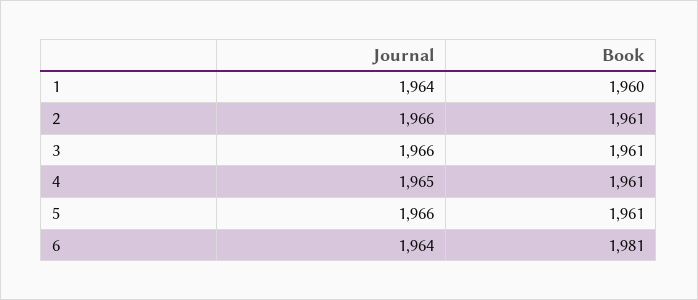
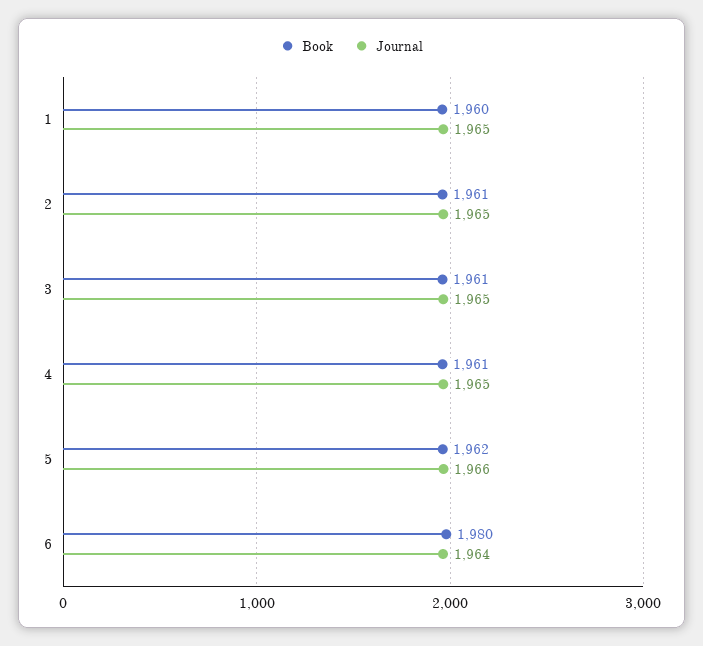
  {
    "Journal": {
-     "1": 1964,
+     "1": 1965,
-     "2": 1966,
+     "2": 1965,
-     "3": 1966,
+     "3": 1965,
      "4": 1965,
      "5": 1966,
      "6": 1964
    },
    "Book": {
      "1": 1960,
      "2": 1961,
      "3": 1961,
      "4": 1961,
-     "5": 1961,
+     "5": 1962,
-     "6": 1981
+     "6": 1980
    }
  }

